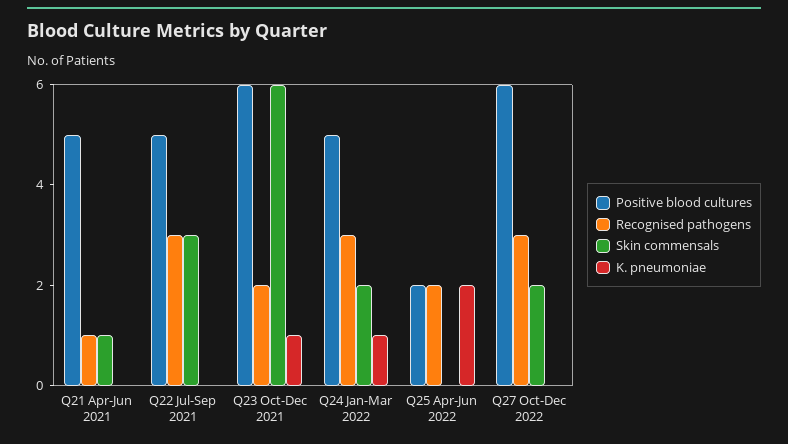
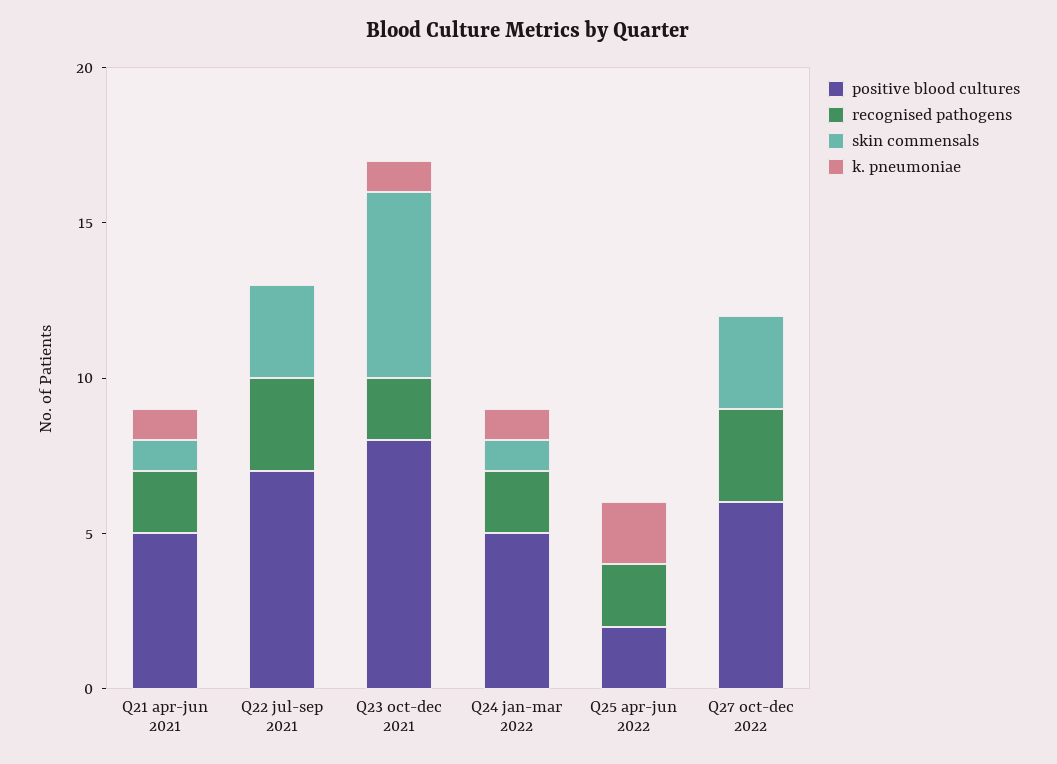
  {
    "Positive blood cultures": {
      "Q21 Apr-Jun 2021": 5,
-     "Q22 Jul-Sep 2021": 5,
+     "Q22 Jul-Sep 2021": 7,
-     "Q23 Oct-Dec 2021": 6,
+     "Q23 Oct-Dec 2021": 8,
      "Q24 Jan-Mar 2022": 5,
      "Q25 Apr-Jun 2022": 2,
      "Q27 Oct-Dec 2022": 6
    },
    "Recognised pathogens": {
-     "Q21 Apr-Jun 2021": 1,
+     "Q21 Apr-Jun 2021": 2,
      "Q22 Jul-Sep 2021": 3,
      "Q23 Oct-Dec 2021": 2,
-     "Q24 Jan-Mar 2022": 3,
+     "Q24 Jan-Mar 2022": 2,
      "Q25 Apr-Jun 2022": 2,
      "Q27 Oct-Dec 2022": 3
    },
    "Skin commensals": {
      "Q21 Apr-Jun 2021": 1,
      "Q22 Jul-Sep 2021": 3,
      "Q23 Oct-Dec 2021": 6,
-     "Q24 Jan-Mar 2022": 2,
+     "Q24 Jan-Mar 2022": 1,
      "Q25 Apr-Jun 2022": 0,
-     "Q27 Oct-Dec 2022": 2
+     "Q27 Oct-Dec 2022": 3
    },
    "K. pneumoniae": {
-     "Q21 Apr-Jun 2021": 0,
+     "Q21 Apr-Jun 2021": 1,
      "Q22 Jul-Sep 2021": 0,
      "Q23 Oct-Dec 2021": 1,
      "Q24 Jan-Mar 2022": 1,
      "Q25 Apr-Jun 2022": 2,
      "Q27 Oct-Dec 2022": 0
    }
  }

